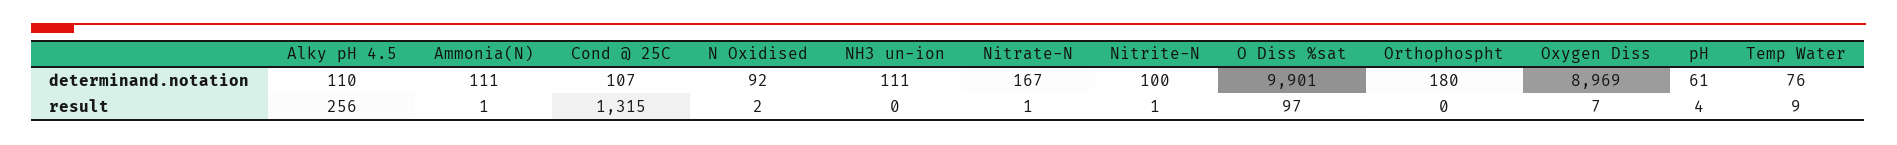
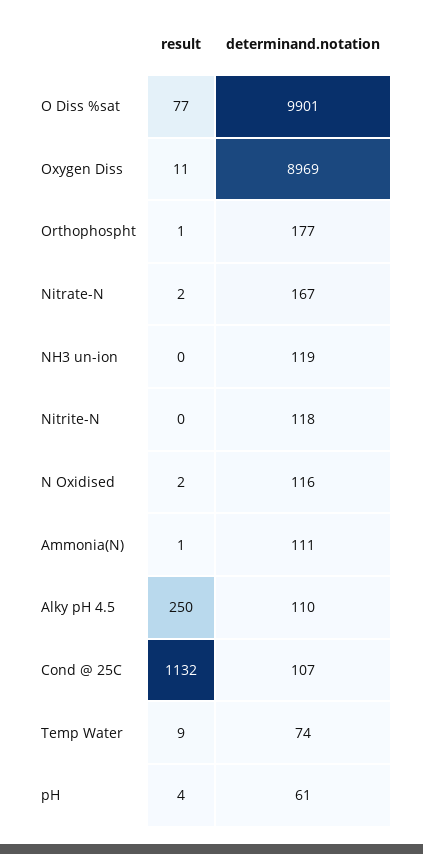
  {
    "Alky pH 4.5": {
      "determinand.notation": 110,
-     "result": 256
+     "result": 250
    },
    "Ammonia(N)": {
      "determinand.notation": 111,
      "result": 1
    },
    "Cond @ 25C": {
      "determinand.notation": 107,
-     "result": 1315
+     "result": 1132
    },
    "N Oxidised": {
-     "determinand.notation": 92,
+     "determinand.notation": 116,
      "result": 2
    },
    "NH3 un-ion": {
-     "determinand.notation": 111,
+     "determinand.notation": 119,
      "result": 0
    },
    "Nitrate-N": {
      "determinand.notation": 167,
-     "result": 1
+     "result": 2
    },
    "Nitrite-N": {
-     "determinand.notation": 100,
+     "determinand.notation": 118,
-     "result": 1
+     "result": 0
    },
    "O Diss %sat": {
      "determinand.notation": 9901,
-     "result": 97
+     "result": 77
    },
    "Orthophospht": {
-     "determinand.notation": 180,
+     "determinand.notation": 177,
-     "result": 0
+     "result": 1
    },
    "Oxygen Diss": {
      "determinand.notation": 8969,
-     "result": 7
+     "result": 11
    },
    "pH": {
      "determinand.notation": 61,
      "result": 4
    },
    "Temp Water": {
-     "determinand.notation": 76,
+     "determinand.notation": 74,
      "result": 9
    }
  }

